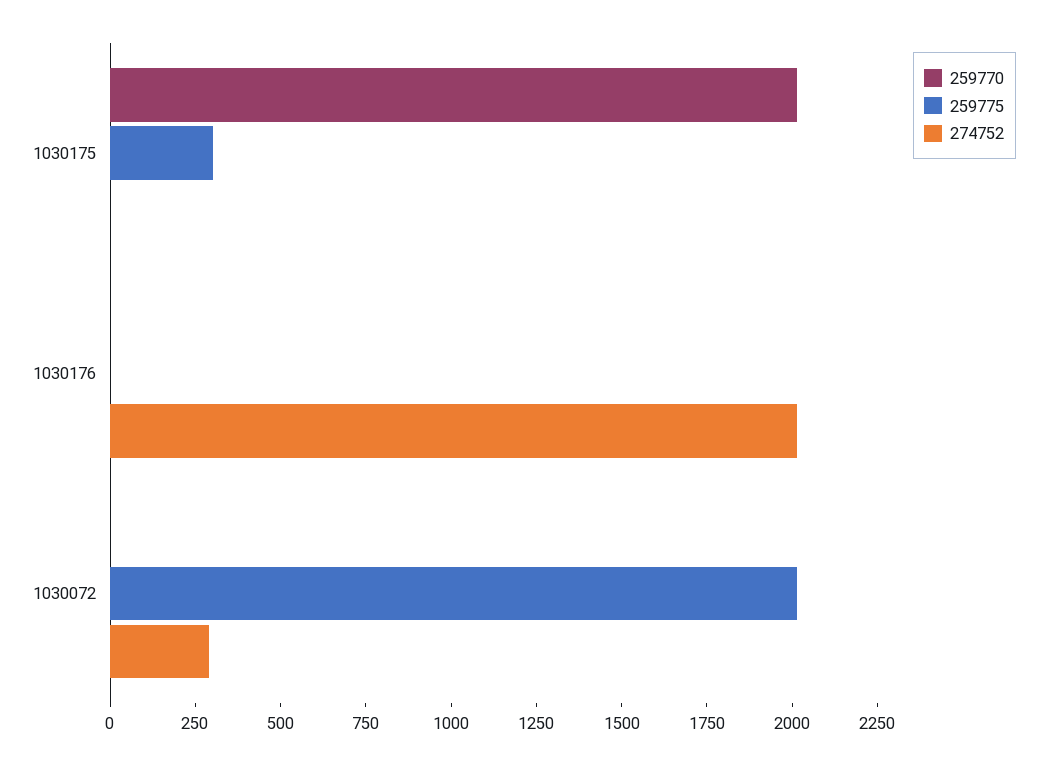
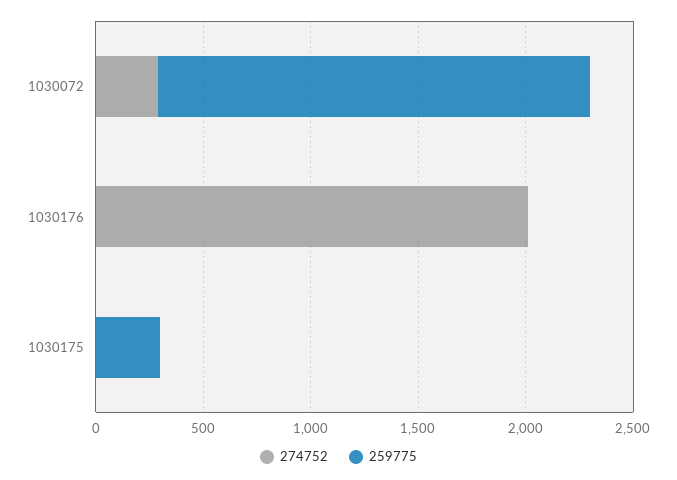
  {
-   "259770": {
-     "1030175": 2000,
-     "1030176": 0,
-     "1030072": 0
-   },
    "259775": {
      "1030175": 300,
      "1030176": 0,
      "1030072": 2000
    },
    "274752": {
      "1030175": 0,
      "1030176": 2000,
      "1030072": 300
    }
  }

